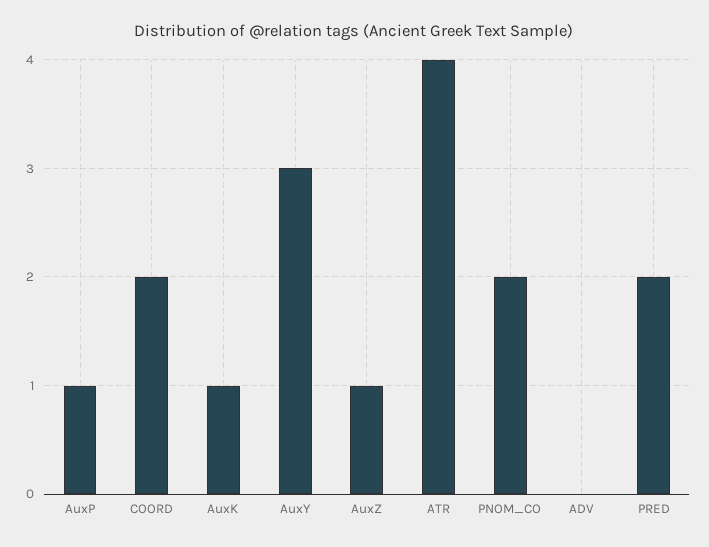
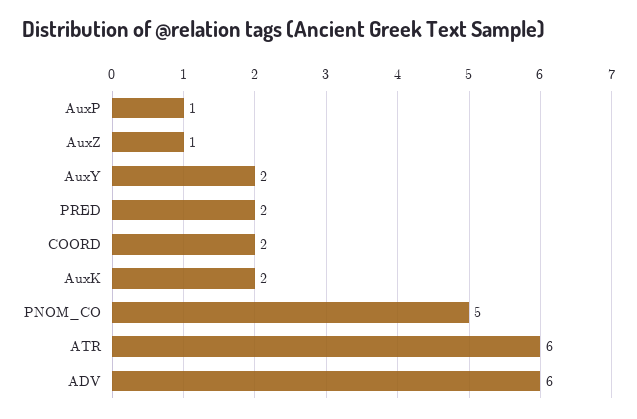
  {
    "AuxP": 1,
    "COORD": 2,
-   "AuxK": 1,
+   "AuxK": 2,
-   "AuxY": 3,
+   "AuxY": 2,
    "AuxZ": 1,
-   "ATR": 4,
+   "ATR": 6,
-   "PNOM_CO": 2,
+   "PNOM_CO": 5,
-   "ADV": 0,
+   "ADV": 6,
    "PRED": 2
  }

